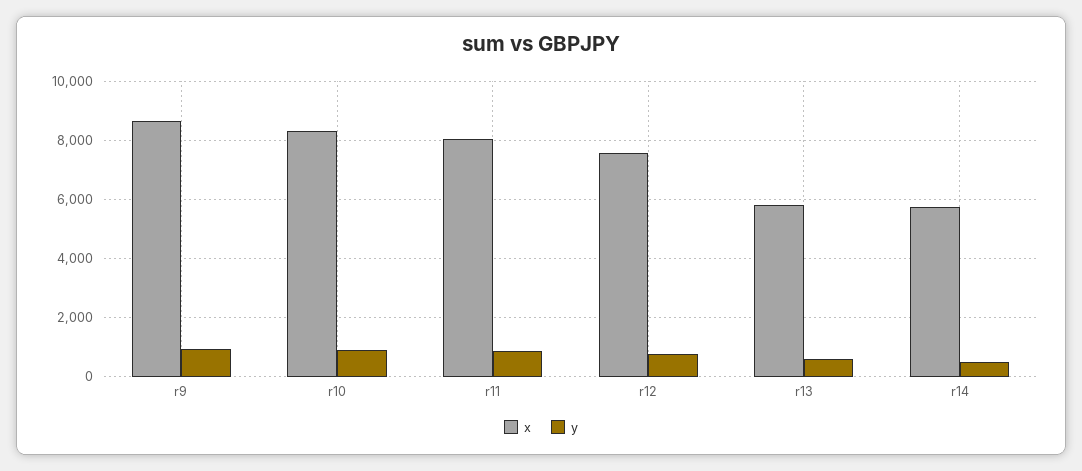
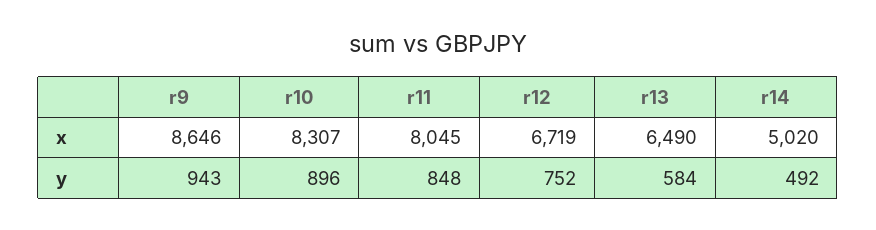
  {
    "x": {
      "r9": 8646,
      "r10": 8307,
      "r11": 8045,
-     "r12": 7500,
+     "r12": 6719,
-     "r13": 5750,
+     "r13": 6490,
-     "r14": 5750
+     "r14": 5020
    },
    "y": {
      "r9": 943,
      "r10": 896,
      "r11": 848,
      "r12": 752,
      "r13": 584,
      "r14": 492
    }
  }

